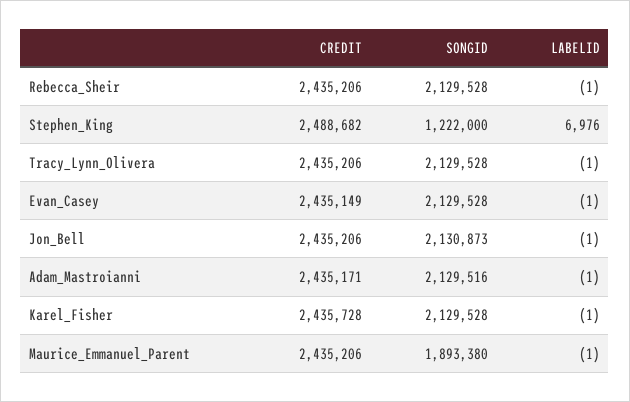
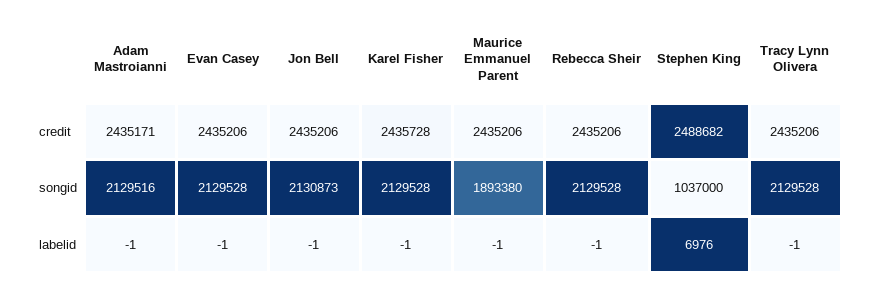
  {
    "CREDIT": {
      "Rebecca_Sheir": 2435206,
      "Stephen_King": 2488682,
      "Tracy_Lynn_Olivera": 2435206,
-     "Evan_Casey": 2435149,
+     "Evan_Casey": 2435206,
      "Jon_Bell": 2435206,
      "Adam_Mastroianni": 2435171,
      "Karel_Fisher": 2435728,
      "Maurice_Emmanuel_Parent": 2435206
    },
    "SONGID": {
      "Rebecca_Sheir": 2129528,
-     "Stephen_King": 1222000,
+     "Stephen_King": 1037000,
      "Tracy_Lynn_Olivera": 2129528,
      "Evan_Casey": 2129528,
      "Jon_Bell": 2130873,
      "Adam_Mastroianni": 2129516,
      "Karel_Fisher": 2129528,
      "Maurice_Emmanuel_Parent": 1893380
    },
    "LABELID": {
      "Rebecca_Sheir": -1,
      "Stephen_King": 6976,
      "Tracy_Lynn_Olivera": -1,
      "Evan_Casey": -1,
      "Jon_Bell": -1,
      "Adam_Mastroianni": -1,
      "Karel_Fisher": -1,
      "Maurice_Emmanuel_Parent": -1
    }
  }

